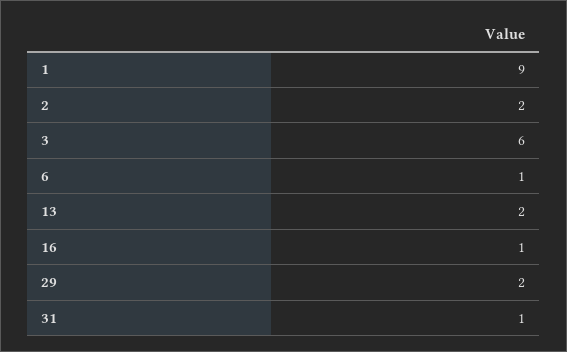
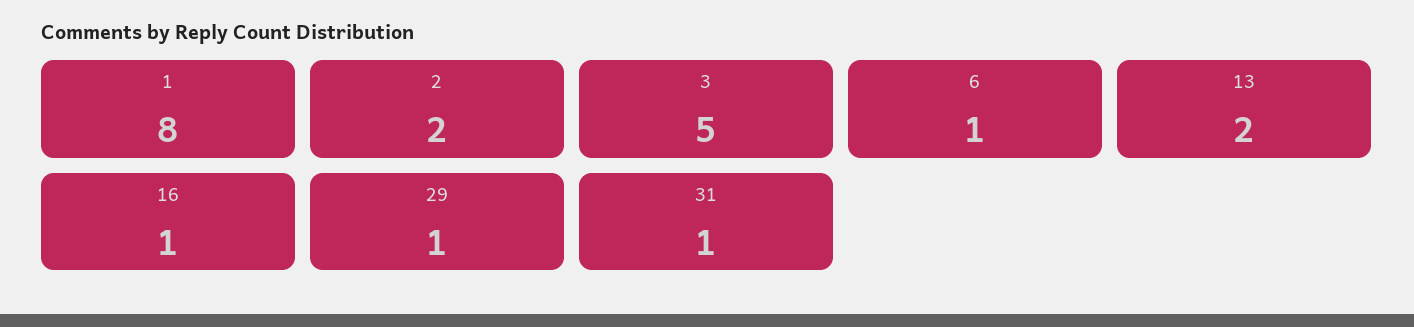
  {
-   "1": 9,
+   "1": 8,
    "2": 2,
-   "3": 6,
+   "3": 5,
    "6": 1,
    "13": 2,
    "16": 1,
-   "29": 2,
+   "29": 1,
    "31": 1
  }

